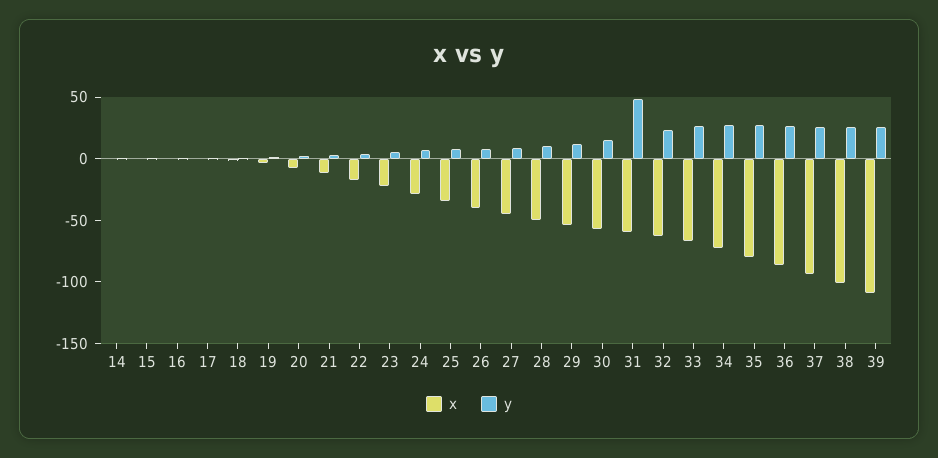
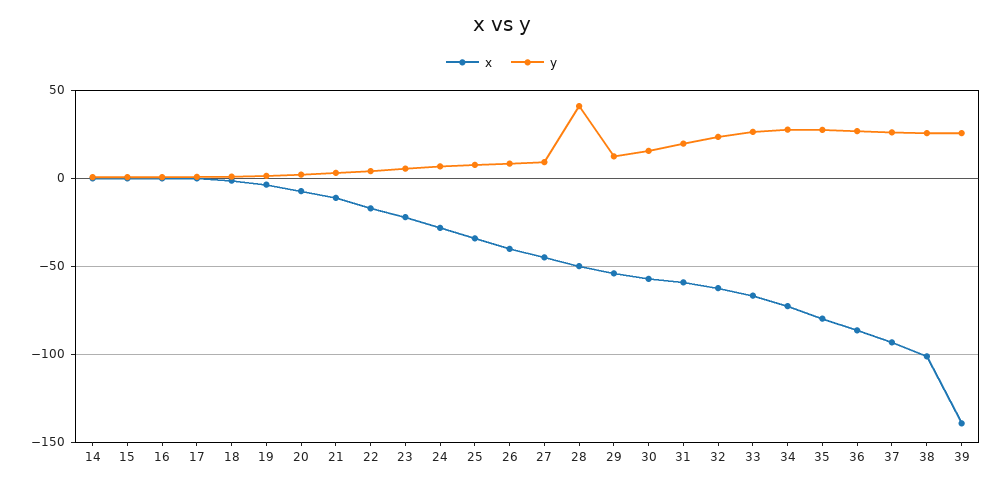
  {
    "x": {
      "14": 0,
      "15": 0,
      "16": 0,
      "17": 0,
      "18": 0,
      "19": -5,
      "20": -5,
      "21": -10,
      "22": -15,
      "23": -20,
      "24": -30,
      "25": -35,
      "26": -40,
      "27": -45,
      "28": -50,
      "29": -55,
      "30": -55,
      "31": -60,
      "32": -65,
      "33": -65,
      "34": -75,
      "35": -80,
      "36": -85,
      "37": -95,
      "38": -100,
-     "39": -110
+     "39": -140
    },
    "y": {
      "14": 0,
      "15": 0,
      "16": 0,
      "17": 0,
      "18": 0,
      "19": 0,
      "20": 0,
      "21": 5,
      "22": 5,
      "23": 5,
      "24": 5,
      "25": 10,
      "26": 10,
      "27": 10,
-     "28": 10,
+     "28": 40,
      "29": 10,
      "30": 15,
-     "31": 50,
+     "31": 20,
      "32": 25,
      "33": 25,
      "34": 30,
      "35": 25,
      "36": 25,
      "37": 25,
      "38": 25,
      "39": 25
    }
  }

